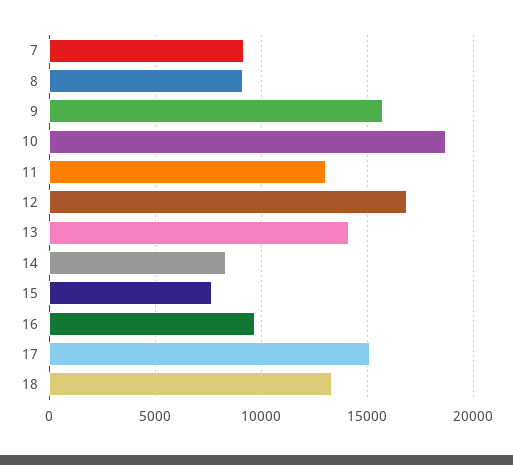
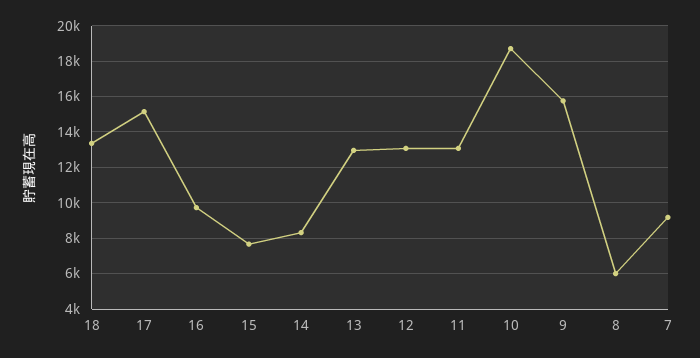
  {
    "7": 9000,
-   "8": 9000,
+   "8": 6000,
    "9": 15500,
    "10": 18500,
    "11": 13000,
-   "12": 17000,
+   "12": 13000,
-   "13": 14000,
+   "13": 13000,
    "14": 8500,
    "15": 7500,
    "16": 9500,
    "17": 15000,
    "18": 13500
  }

